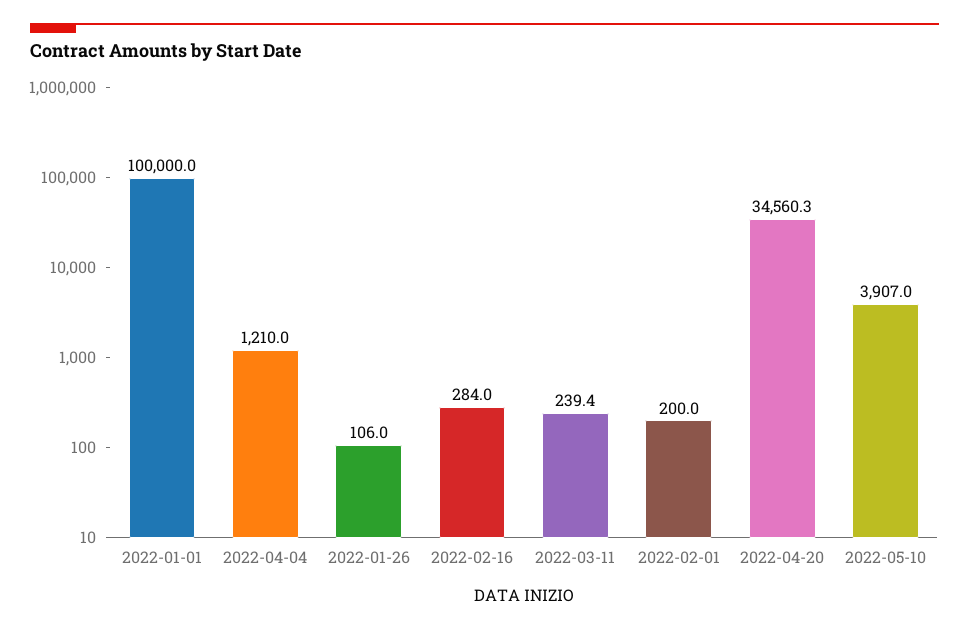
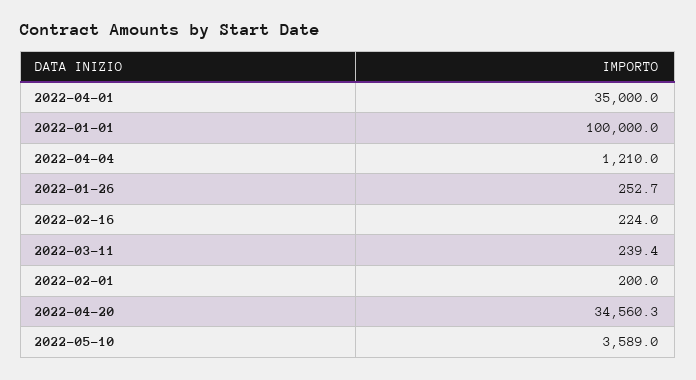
  {
    "2022-01-01": 100000,
    "2022-04-04": 1210,
-   "2022-01-26": 106,
+   "2022-01-26": 252.7,
-   "2022-02-16": 284,
+   "2022-02-16": 224,
    "2022-03-11": 239.4,
    "2022-02-01": 200,
    "2022-04-20": 34560.3,
-   "2022-05-10": 3907
+   "2022-05-10": 3589,
+   "2022-04-01": 35000
  }

